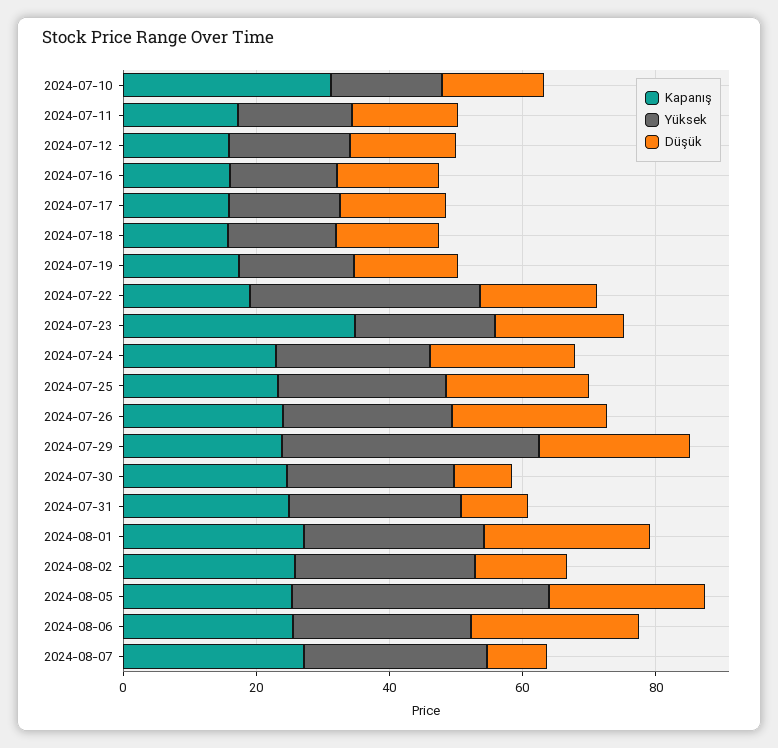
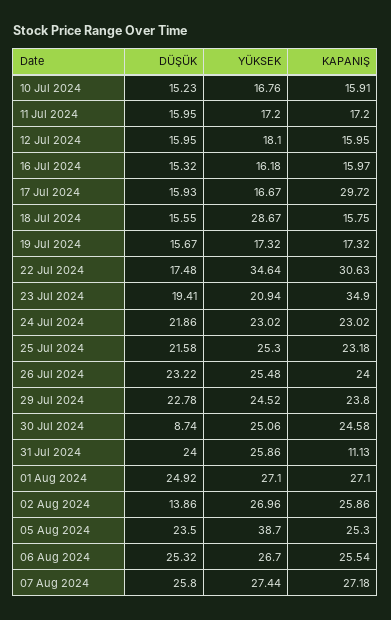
  {
    "Kapanış": {
-     "2024-07-10": 30,
+     "2024-07-10": 15.91,
      "2024-07-11": 17.2,
      "2024-07-12": 15.95,
      "2024-07-16": 15.97,
-     "2024-07-17": 15,
+     "2024-07-17": 29.72,
      "2024-07-18": 15.75,
      "2024-07-19": 17.32,
-     "2024-07-22": 20,
+     "2024-07-22": 30.63,
      "2024-07-23": 34.9,
      "2024-07-24": 23.02,
      "2024-07-25": 23.18,
      "2024-07-26": 24,
      "2024-07-29": 23.8,
      "2024-07-30": 24.58,
-     "2024-07-31": 25,
+     "2024-07-31": 11.13,
      "2024-08-01": 27.1,
      "2024-08-02": 25.86,
      "2024-08-05": 25.3,
      "2024-08-06": 25.54,
      "2024-08-07": 27.18
    },
    "Yüksek": {
      "2024-07-10": 16.76,
      "2024-07-11": 17.2,
      "2024-07-12": 18.1,
      "2024-07-16": 16.18,
      "2024-07-17": 16.67,
-     "2024-07-18": 15,
+     "2024-07-18": 28.67,
      "2024-07-19": 17.32,
      "2024-07-22": 34.64,
      "2024-07-23": 20.94,
      "2024-07-24": 23.02,
      "2024-07-25": 25.3,
      "2024-07-26": 25.48,
-     "2024-07-29": 40,
+     "2024-07-29": 24.52,
      "2024-07-30": 25.06,
      "2024-07-31": 25.86,
      "2024-08-01": 27.1,
      "2024-08-02": 26.96,
      "2024-08-05": 38.7,
      "2024-08-06": 26.7,
      "2024-08-07": 27.44
    },
    "Düşük": {
      "2024-07-10": 15.23,
      "2024-07-11": 15.95,
      "2024-07-12": 15.95,
      "2024-07-16": 15.32,
      "2024-07-17": 15.93,
      "2024-07-18": 15.55,
      "2024-07-19": 15.67,
      "2024-07-22": 17.48,
      "2024-07-23": 19.41,
      "2024-07-24": 21.86,
      "2024-07-25": 21.58,
      "2024-07-26": 23.22,
      "2024-07-29": 22.78,
      "2024-07-30": 8.74,
-     "2024-07-31": 10,
+     "2024-07-31": 24,
      "2024-08-01": 24.92,
      "2024-08-02": 13.86,
      "2024-08-05": 23.5,
      "2024-08-06": 25.32,
-     "2024-08-07": 10
+     "2024-08-07": 25.8
    }
  }

